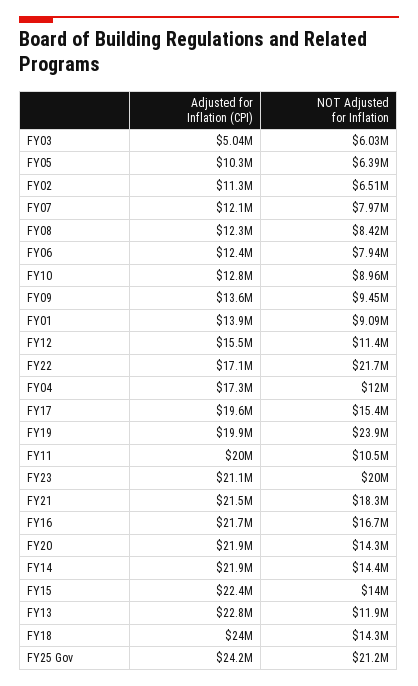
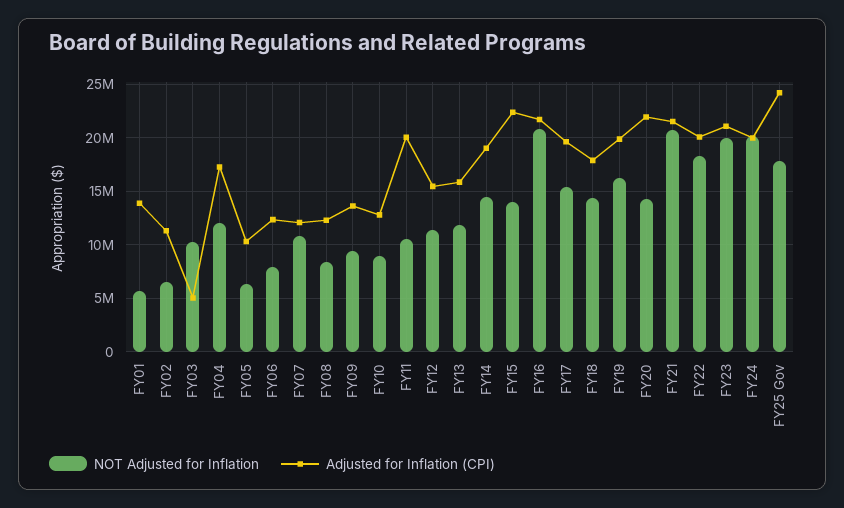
  {
    "Adjusted for Inflation (CPI)": {
      "FY03": 5040000,
      "FY05": 10300000,
      "FY02": 11300000,
      "FY07": 12100000,
      "FY08": 12300000,
      "FY06": 12400000,
      "FY10": 12800000,
      "FY09": 13600000,
      "FY01": 13900000,
      "FY12": 15500000,
-     "FY22": 17100000,
+     "FY22": 20000000,
      "FY04": 17300000,
      "FY17": 19600000,
      "FY19": 19900000,
      "FY11": 20000000,
      "FY23": 21100000,
      "FY21": 21500000,
      "FY16": 21700000,
      "FY20": 21900000,
-     "FY14": 21900000,
+     "FY14": 19000000,
      "FY15": 22400000,
-     "FY13": 22800000,
+     "FY13": 16000000,
-     "FY18": 24000000,
+     "FY18": 18000000,
-     "FY25 Gov": 24200000
+     "FY25 Gov": 24200000,
+     "FY24": 20000000
    },
    "NOT Adjusted for Inflation": {
-     "FY03": 6030000,
+     "FY03": 10000000,
      "FY05": 6390000,
      "FY02": 6510000,
-     "FY07": 7970000,
+     "FY07": 11000000,
      "FY08": 8420000,
      "FY06": 7940000,
      "FY10": 8960000,
      "FY09": 9450000,
-     "FY01": 9090000,
+     "FY01": 6000000,
      "FY12": 11400000,
-     "FY22": 21700000,
+     "FY22": 18000000,
      "FY04": 12000000,
      "FY17": 15400000,
-     "FY19": 23900000,
+     "FY19": 16000000,
      "FY11": 10500000,
      "FY23": 20000000,
-     "FY21": 18300000,
+     "FY21": 21000000,
-     "FY16": 16700000,
+     "FY16": 21000000,
      "FY20": 14300000,
      "FY14": 14400000,
      "FY15": 14000000,
      "FY13": 11900000,
      "FY18": 14300000,
-     "FY25 Gov": 21200000
+     "FY25 Gov": 18000000,
+     "FY24": 20000000
    }
  }

